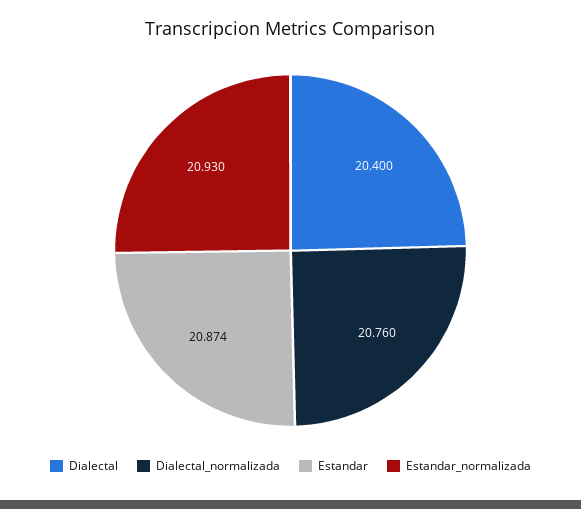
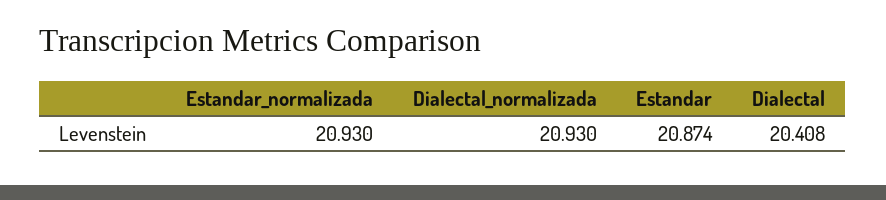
  {
-   "Dialectal": 20.4,
+   "Dialectal": 20.408,
-   "Dialectal_normalizada": 20.76,
+   "Dialectal_normalizada": 20.93,
    "Estandar": 20.874,
    "Estandar_normalizada": 20.93
  }

